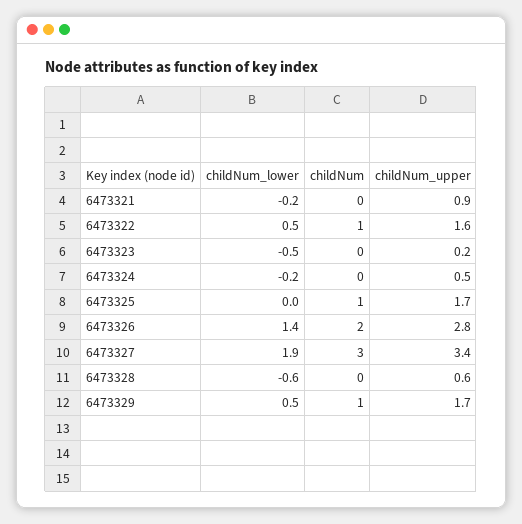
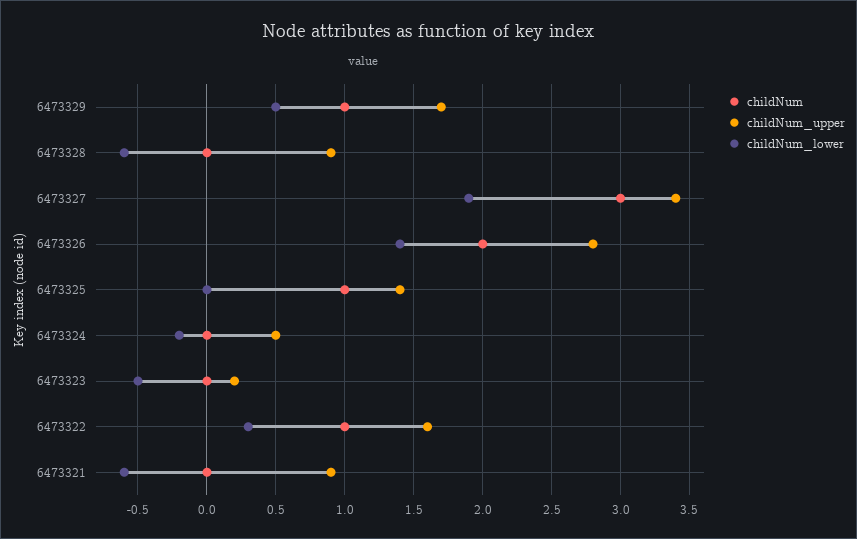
  {
    "childNum_lower": {
-     "6473321": -0.2,
+     "6473321": -0.6,
-     "6473322": 0.5,
+     "6473322": 0.3,
      "6473323": -0.5,
      "6473324": -0.2,
      "6473325": 0,
      "6473326": 1.4,
      "6473327": 1.9,
      "6473328": -0.6,
      "6473329": 0.5
    },
    "childNum": {
      "6473321": 0,
      "6473322": 1,
      "6473323": 0,
      "6473324": 0,
      "6473325": 1,
      "6473326": 2,
      "6473327": 3,
      "6473328": 0,
      "6473329": 1
    },
    "childNum_upper": {
      "6473321": 0.9,
      "6473322": 1.6,
      "6473323": 0.2,
      "6473324": 0.5,
-     "6473325": 1.7,
+     "6473325": 1.4,
      "6473326": 2.8,
      "6473327": 3.4,
-     "6473328": 0.6,
+     "6473328": 0.9,
      "6473329": 1.7
    }
  }

